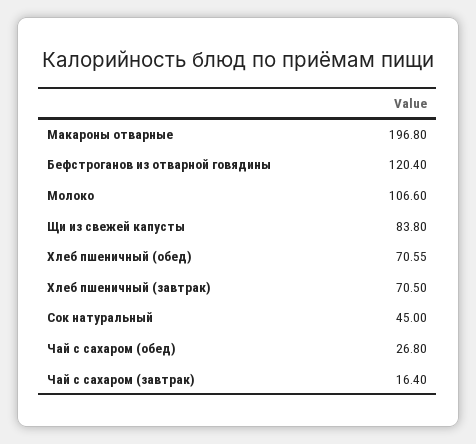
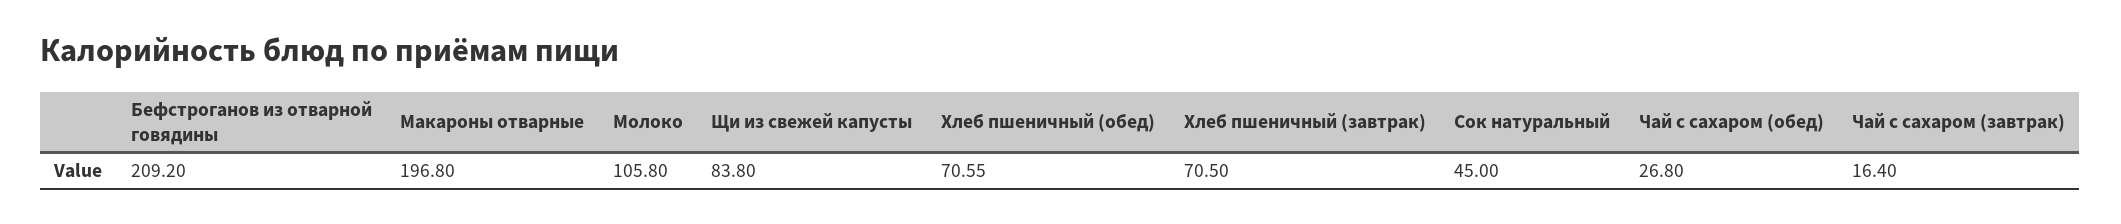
  {
    "Макароны отварные": 196.8,
-   "Бефстроганов из отварной говядины": 120.4,
+   "Бефстроганов из отварной говядины": 209.2,
-   "Молоко": 106.6,
+   "Молоко": 105.8,
    "Щи из свежей капусты": 83.8,
    "Хлеб пшеничный (обед)": 70.55,
    "Хлеб пшеничный (завтрак)": 70.5,
    "Сок натуральный": 45,
    "Чай с сахаром (обед)": 26.8,
    "Чай с сахаром (завтрак)": 16.4
  }

